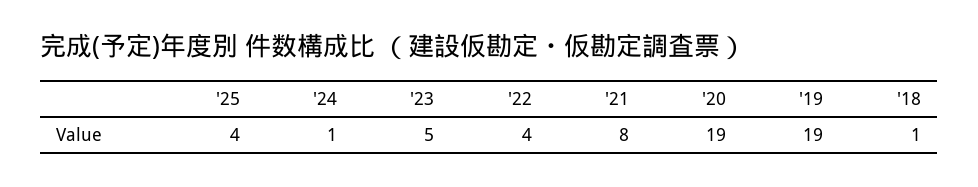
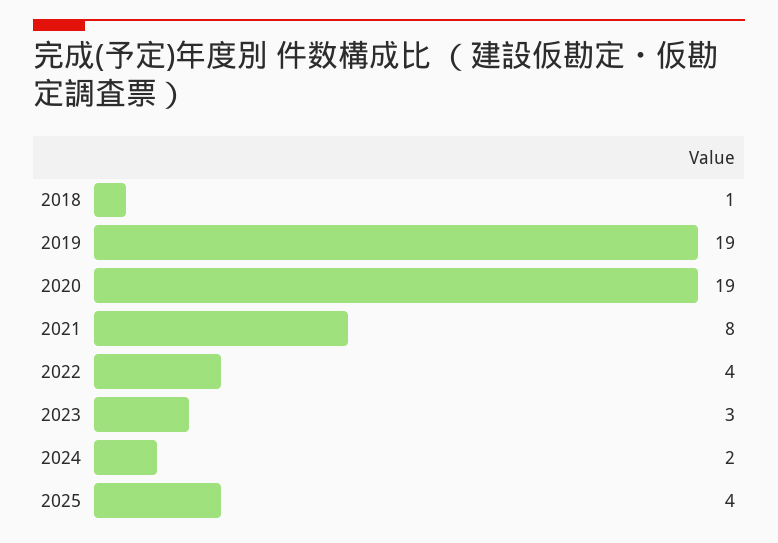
  {
    "'25": 4,
-   "'24": 1,
+   "'24": 2,
-   "'23": 5,
+   "'23": 3,
    "'22": 4,
    "'21": 8,
    "'20": 19,
    "'19": 19,
    "'18": 1
  }

